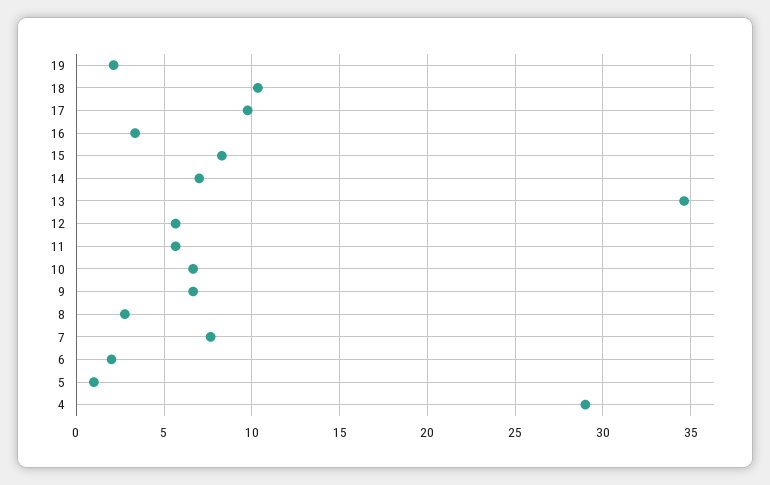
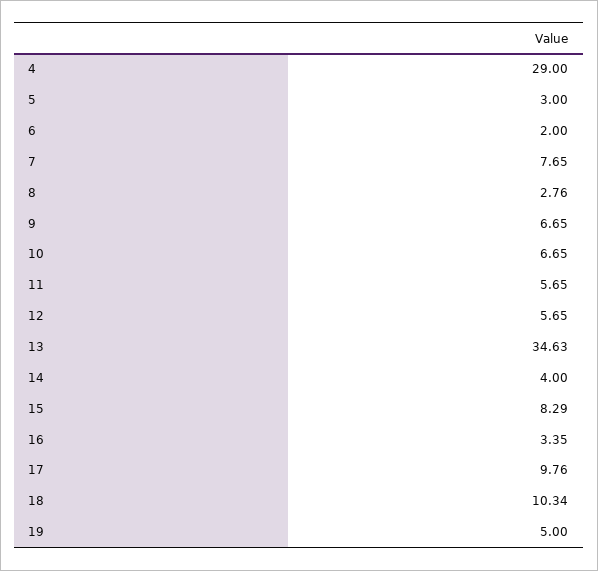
  {
-   "19": 2,
+   "19": 5,
    "18": 10.34,
    "17": 9.76,
    "16": 3.35,
    "15": 8.29,
-   "14": 7,
+   "14": 4,
    "13": 34.63,
    "12": 5.65,
    "11": 5.65,
    "10": 6.65,
    "9": 6.65,
    "8": 2.76,
    "7": 7.65,
    "6": 2,
-   "5": 1,
+   "5": 3,
    "4": 29
  }

